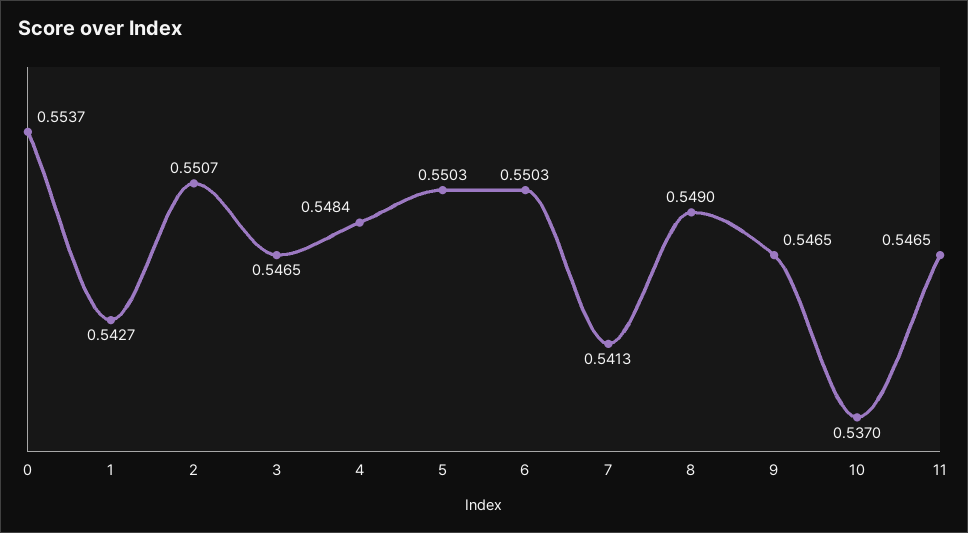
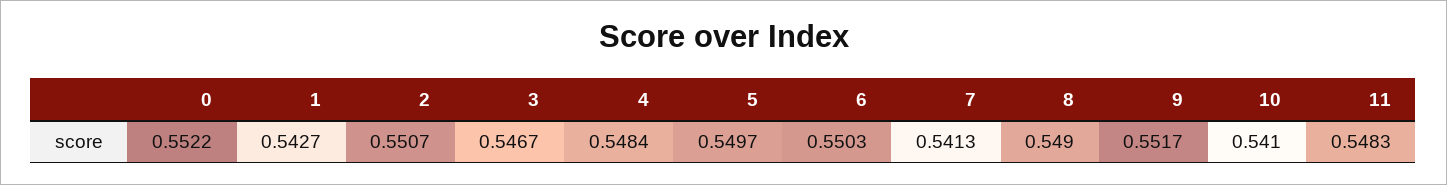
  {
-   "0": 0.5537,
+   "0": 0.5522,
    "1": 0.5427,
    "2": 0.5507,
-   "3": 0.5465,
+   "3": 0.5467,
    "4": 0.5484,
-   "5": 0.5503,
+   "5": 0.5497,
    "6": 0.5503,
    "7": 0.5413,
    "8": 0.549,
-   "9": 0.5465,
+   "9": 0.5517,
-   "10": 0.537,
+   "10": 0.541,
-   "11": 0.5465
+   "11": 0.5483
  }

